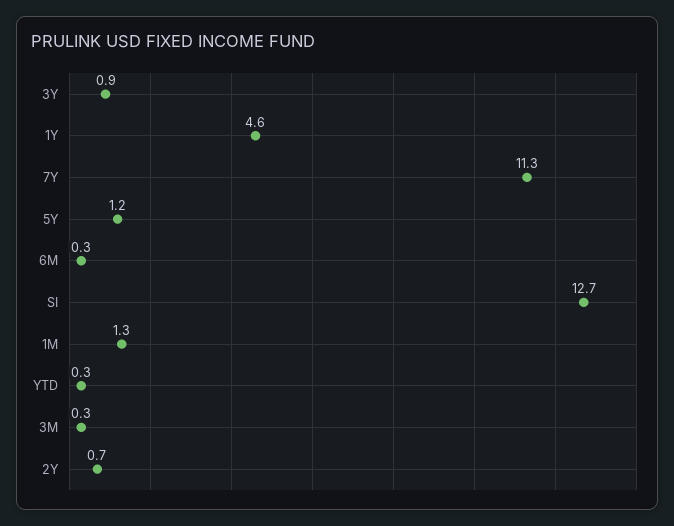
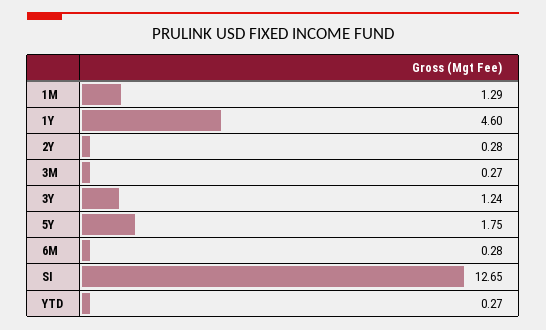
  {
-   "3Y": 0.9,
+   "3Y": 1.24,
    "1Y": 4.6,
-   "7Y": 11.3,
-   "5Y": 1.2,
+   "5Y": 1.75,
    "6M": 0.28,
    "SI": 12.65,
    "1M": 1.29,
    "YTD": 0.27,
    "3M": 0.27,
-   "2Y": 0.7
+   "2Y": 0.28
  }

